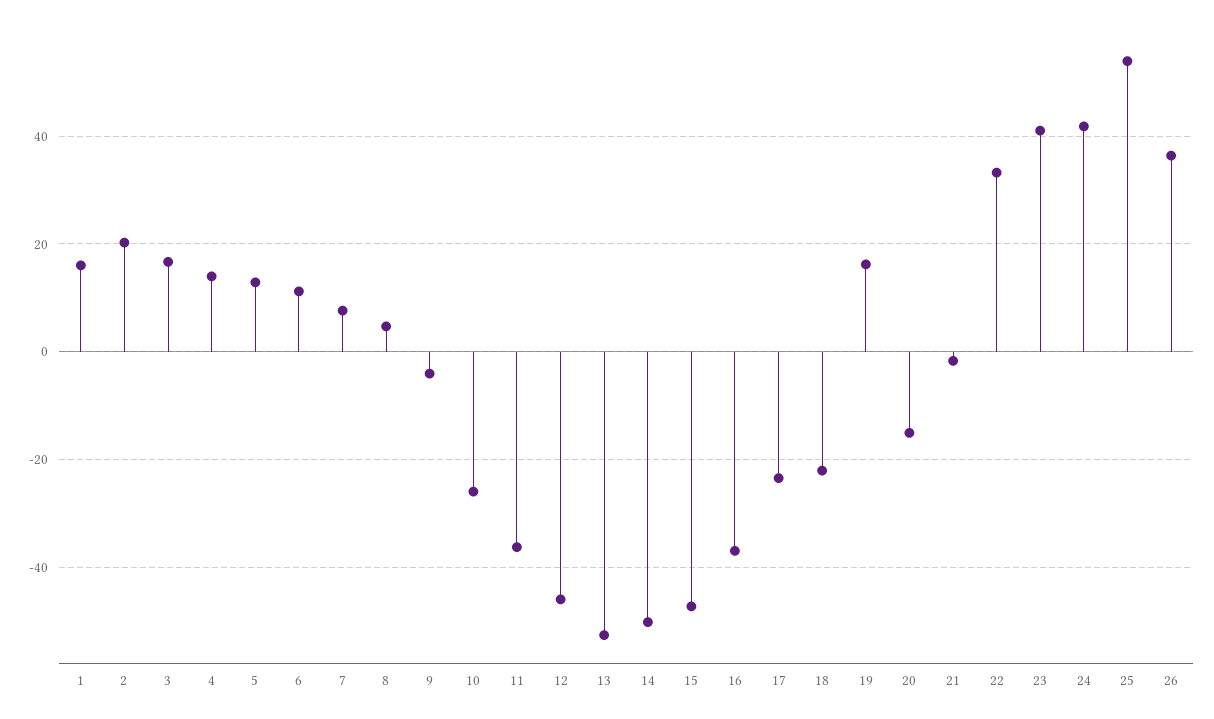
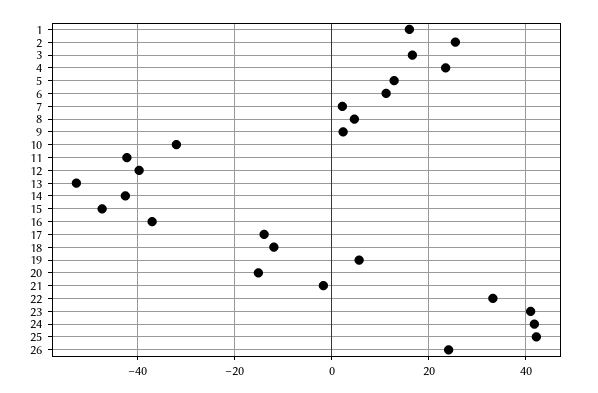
  {
    "1": 16,
-   "2": 20,
+   "2": 26,
    "3": 16,
-   "4": 14,
+   "4": 24,
    "5": 12,
    "6": 12,
-   "7": 8,
+   "7": 2,
    "8": 4,
-   "9": -4,
+   "9": 2,
-   "10": -26,
+   "10": -32,
-   "11": -36,
+   "11": -42,
-   "12": -46,
+   "12": -40,
    "13": -52,
-   "14": -50,
+   "14": -42,
    "15": -48,
    "16": -38,
-   "17": -24,
+   "17": -14,
-   "18": -22,
+   "18": -12,
-   "19": 16,
+   "19": 6,
    "20": -16,
    "21": -2,
    "22": 34,
    "23": 42,
    "24": 42,
-   "25": 54,
+   "25": 42,
-   "26": 36
+   "26": 24
  }

